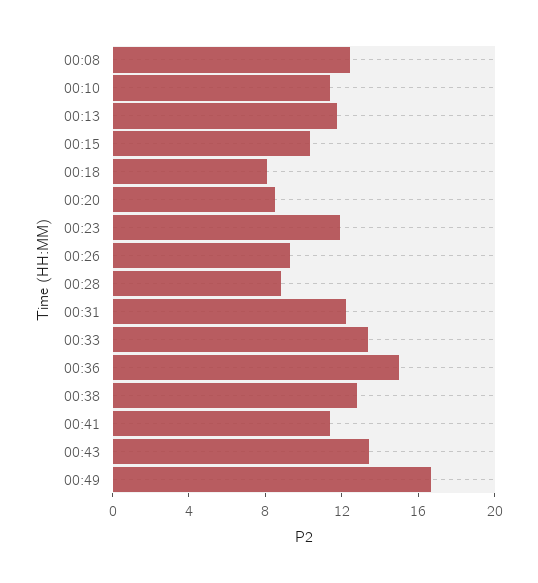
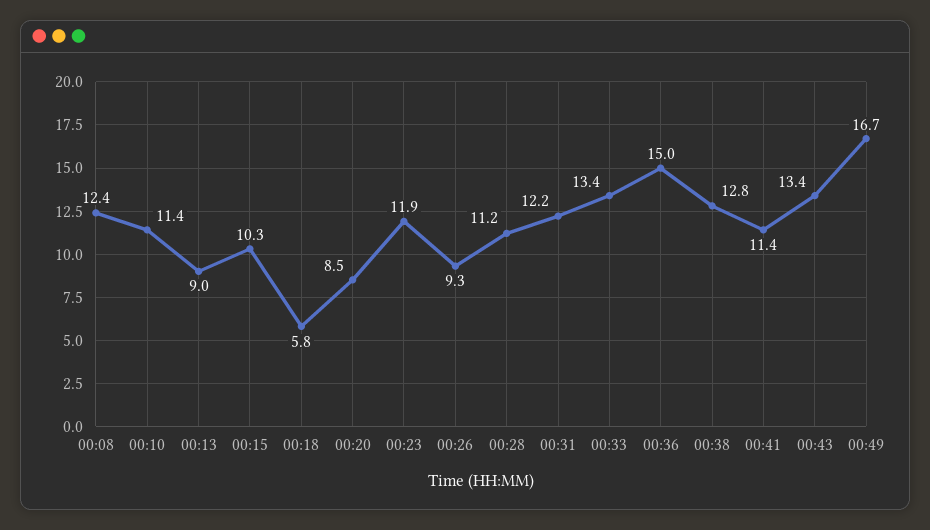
  {
    "00:08": 12.4,
    "00:10": 11.4,
-   "00:13": 12,
+   "00:13": 9,
    "00:15": 10.3,
-   "00:18": 8,
+   "00:18": 5.8,
    "00:20": 8.5,
    "00:23": 11.9,
    "00:26": 9.3,
-   "00:28": 9,
+   "00:28": 11.2,
    "00:31": 12.2,
    "00:33": 13.4,
    "00:36": 15,
    "00:38": 12.8,
    "00:41": 11.4,
    "00:43": 13.4,
    "00:49": 16.7
  }

